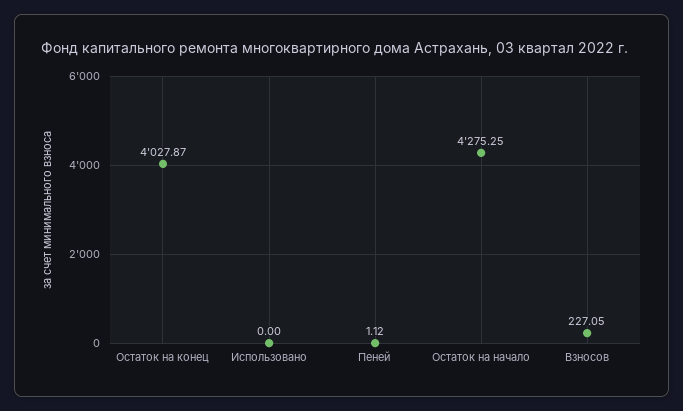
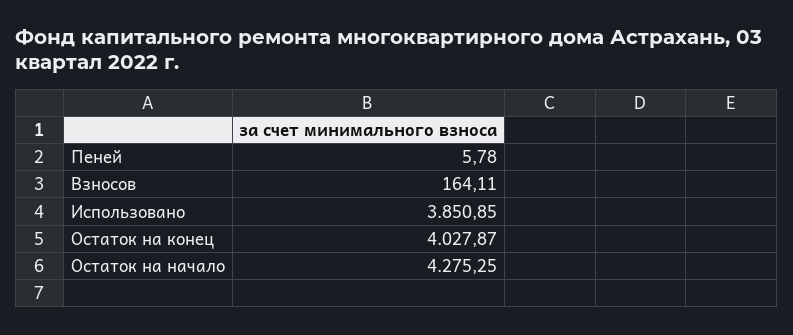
  {
    "Остаток на конец": 4027.87,
-   "Использовано": 0,
+   "Использовано": 3850.85,
-   "Пеней": 1.12,
+   "Пеней": 5.78,
    "Остаток на начало": 4275.25,
-   "Взносов": 227.05
+   "Взносов": 164.11
  }

